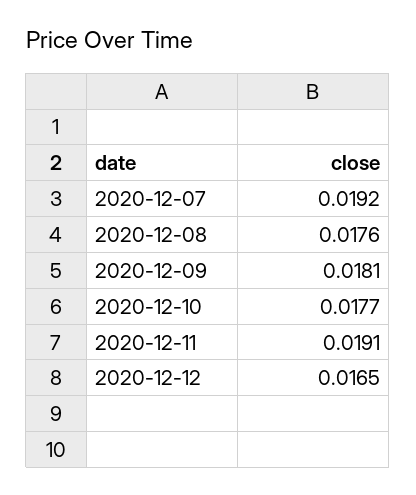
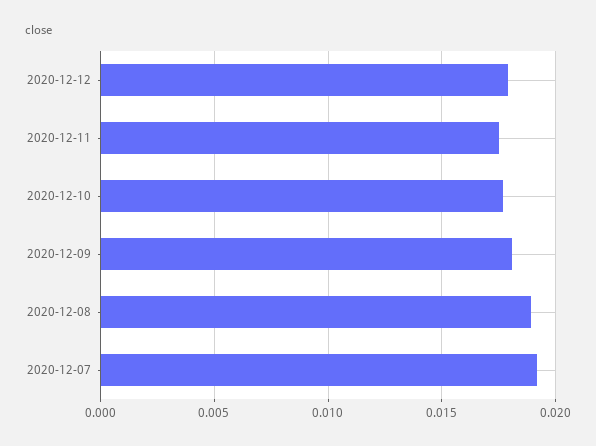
  {
    "2020-12-07": 0.0192,
-   "2020-12-08": 0.0176,
+   "2020-12-08": 0.019,
    "2020-12-09": 0.0181,
    "2020-12-10": 0.0177,
-   "2020-12-11": 0.0191,
+   "2020-12-11": 0.0175,
-   "2020-12-12": 0.0165
+   "2020-12-12": 0.018
  }

